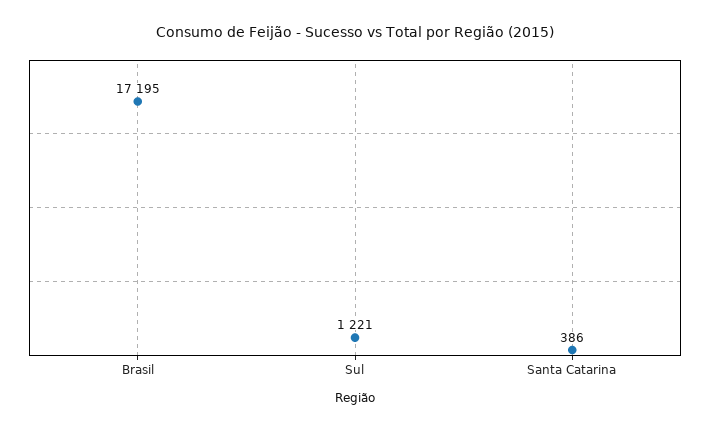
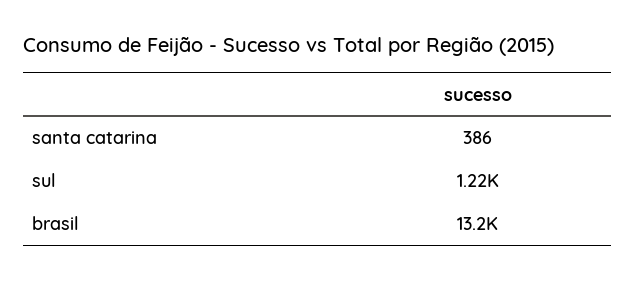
  {
-   "Brasil": 17195,
+   "Brasil": 13200,
    "Sul": 1221,
    "Santa Catarina": 386
  }

